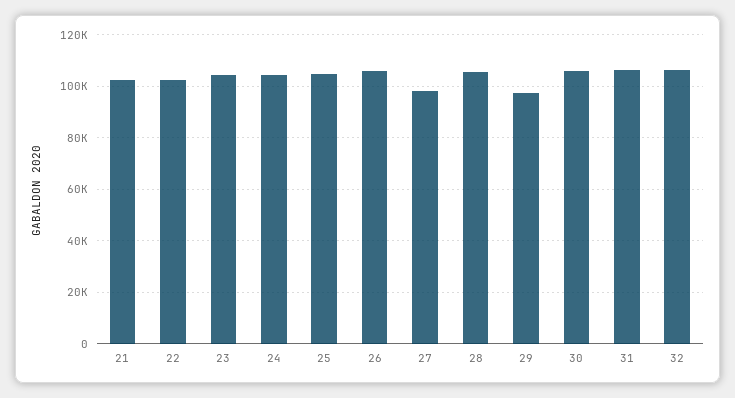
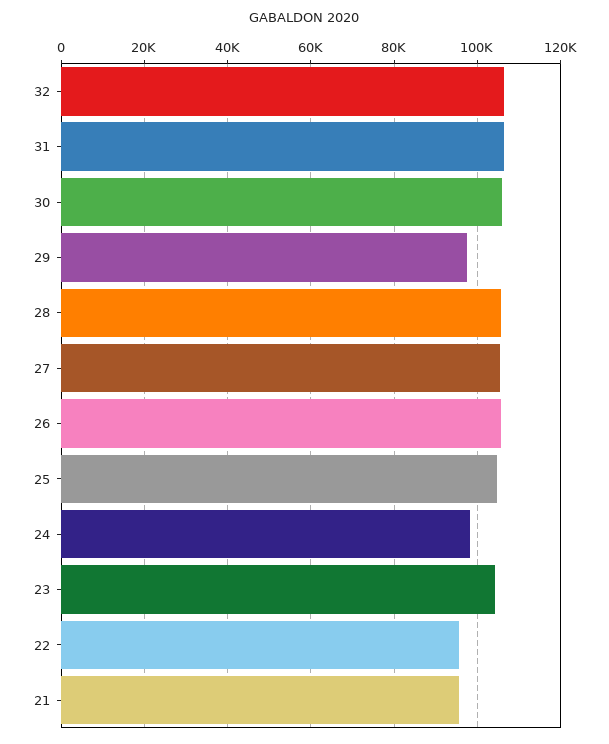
  {
-   "21": 102500,
+   "21": 96000,
-   "22": 102500,
+   "22": 96000,
    "23": 104000,
-   "24": 105000,
+   "24": 98000,
    "25": 104000,
    "26": 106000,
-   "27": 97500,
+   "27": 106000,
    "28": 106000,
    "29": 98000,
    "30": 106000,
    "31": 106000,
    "32": 106000
  }

